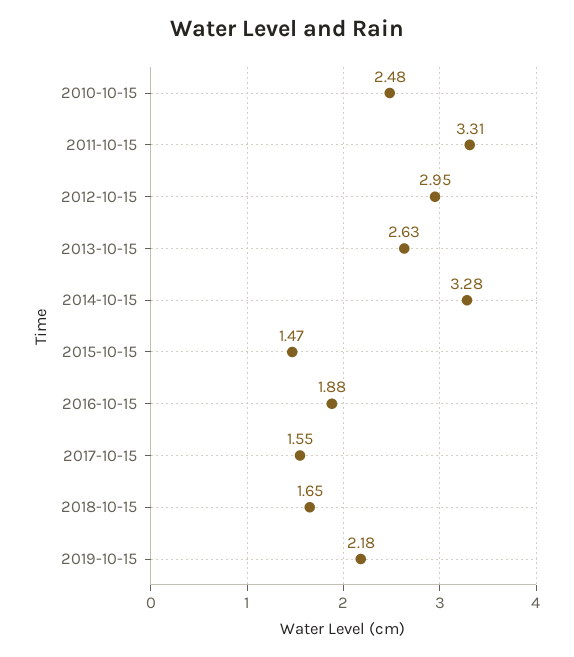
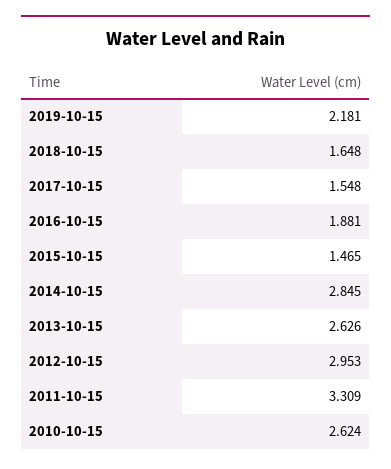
  {
-   "2010-10-15": 2.48,
+   "2010-10-15": 2.624,
    "2011-10-15": 3.309,
    "2012-10-15": 2.953,
    "2013-10-15": 2.626,
-   "2014-10-15": 3.28,
+   "2014-10-15": 2.845,
    "2015-10-15": 1.465,
    "2016-10-15": 1.881,
    "2017-10-15": 1.548,
    "2018-10-15": 1.648,
    "2019-10-15": 2.181
  }

